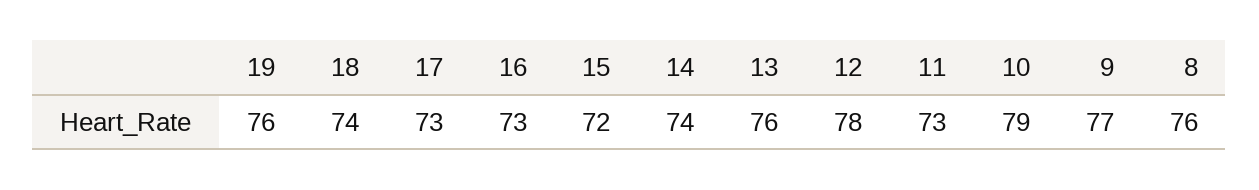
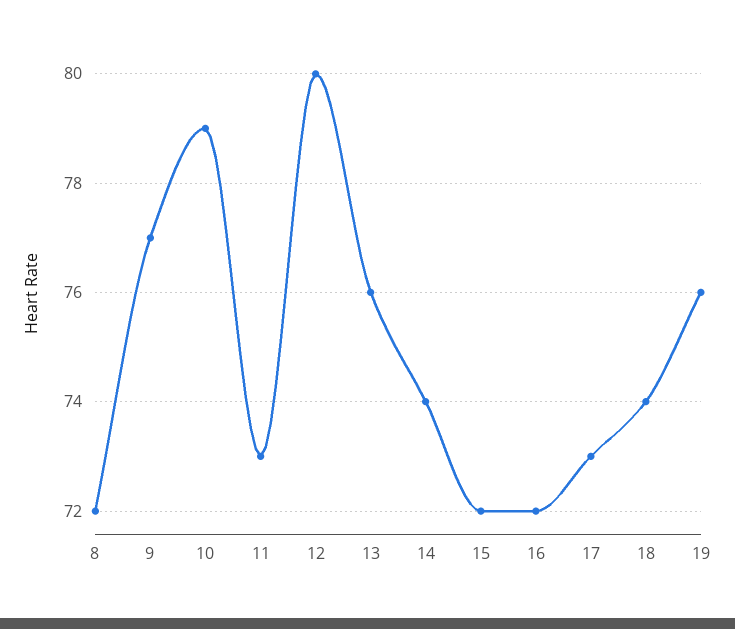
  {
    "19": 76,
    "18": 74,
    "17": 73,
-   "16": 73,
+   "16": 72,
    "15": 72,
    "14": 74,
    "13": 76,
-   "12": 78,
+   "12": 80,
    "11": 73,
    "10": 79,
    "9": 77,
-   "8": 76
+   "8": 72
  }

